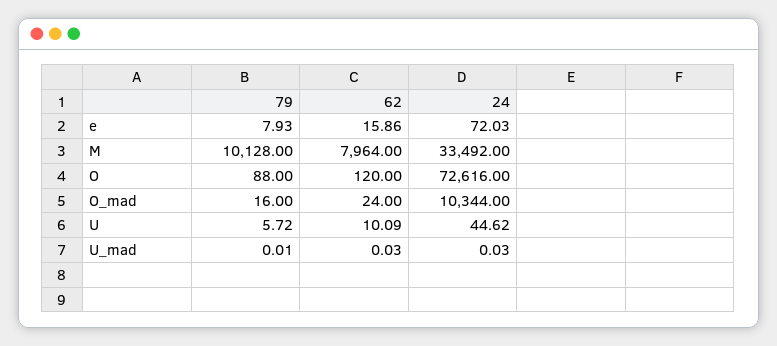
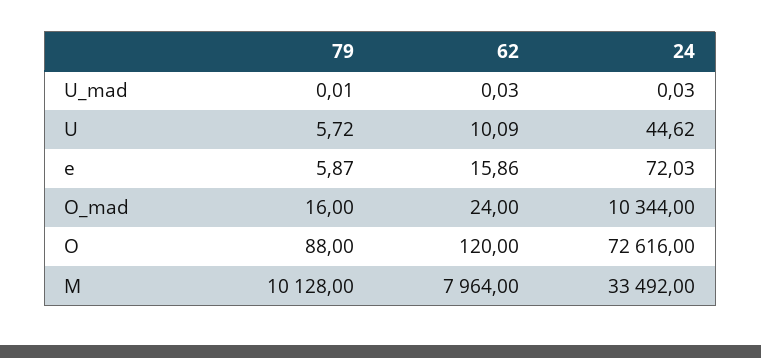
  {
    "79": {
-     "e": 7.93,
+     "e": 5.87,
      "M": 10128,
      "O": 88,
      "O_mad": 16,
      "U": 5.72,
      "U_mad": 0.01
    },
    "62": {
      "e": 15.86,
      "M": 7964,
      "O": 120,
      "O_mad": 24,
      "U": 10.09,
      "U_mad": 0.03
    },
    "24": {
      "e": 72.03,
      "M": 33492,
      "O": 72616,
      "O_mad": 10344,
      "U": 44.62,
      "U_mad": 0.03
    }
  }

